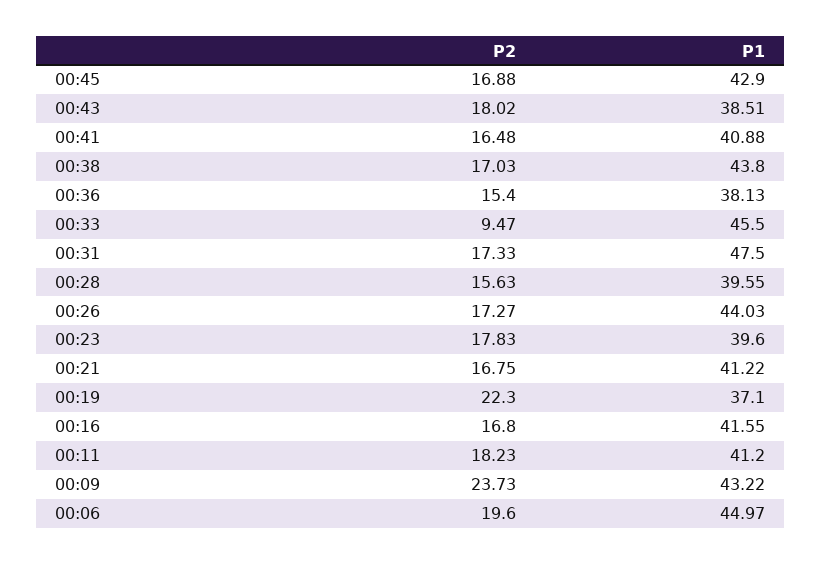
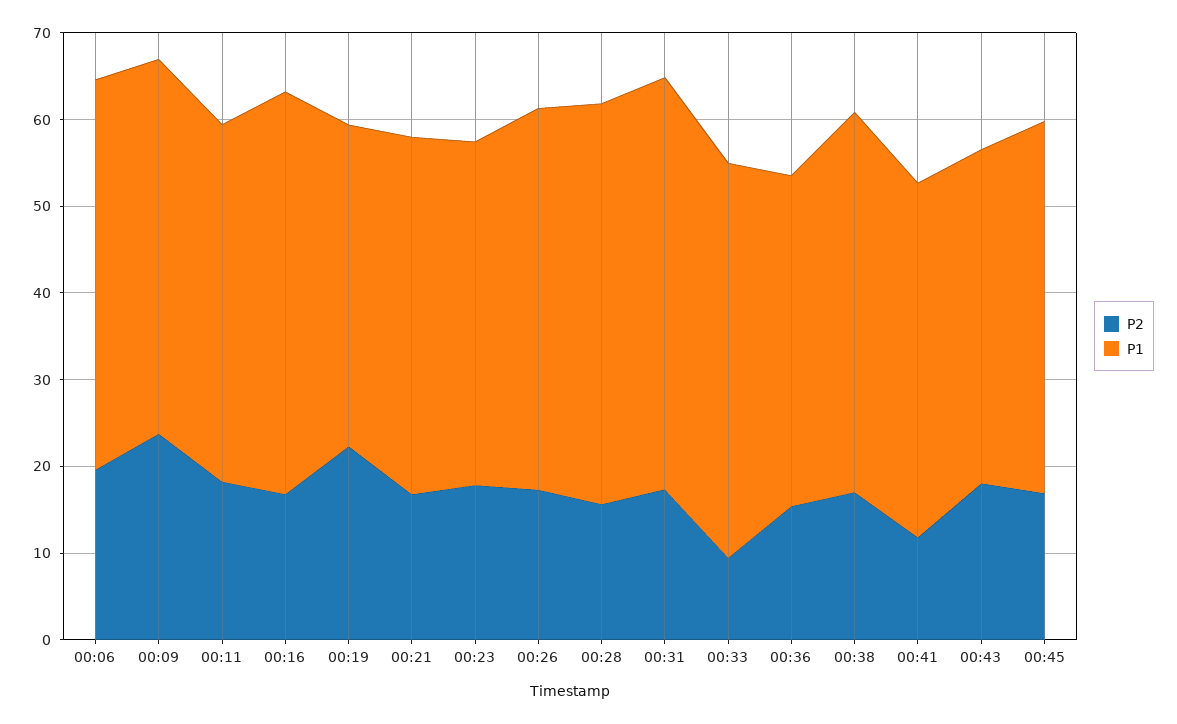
  {
    "P2": {
      "00:45": 16.88,
      "00:43": 18.02,
-     "00:41": 16.48,
+     "00:41": 12,
      "00:38": 17.03,
      "00:36": 15.4,
      "00:33": 9.47,
      "00:31": 17.33,
      "00:28": 15.63,
      "00:26": 17.27,
      "00:23": 17.83,
      "00:21": 16.75,
      "00:19": 22.3,
      "00:16": 16.8,
      "00:11": 18.23,
      "00:09": 23.73,
      "00:06": 19.6
    },
    "P1": {
      "00:45": 42.9,
      "00:43": 38.51,
      "00:41": 40.88,
      "00:38": 43.8,
      "00:36": 38.13,
      "00:33": 45.5,
      "00:31": 47.5,
-     "00:28": 39.55,
+     "00:28": 46,
      "00:26": 44.03,
      "00:23": 39.6,
      "00:21": 41.22,
      "00:19": 37.1,
-     "00:16": 41.55,
+     "00:16": 46,
      "00:11": 41.2,
      "00:09": 43.22,
      "00:06": 44.97
    }
  }

